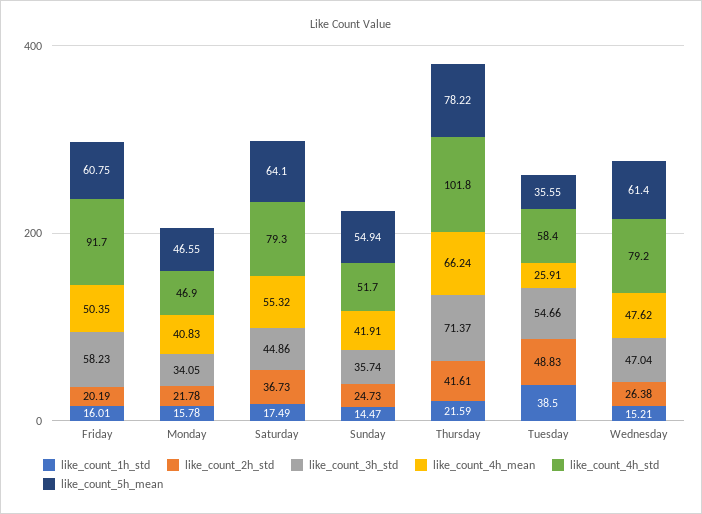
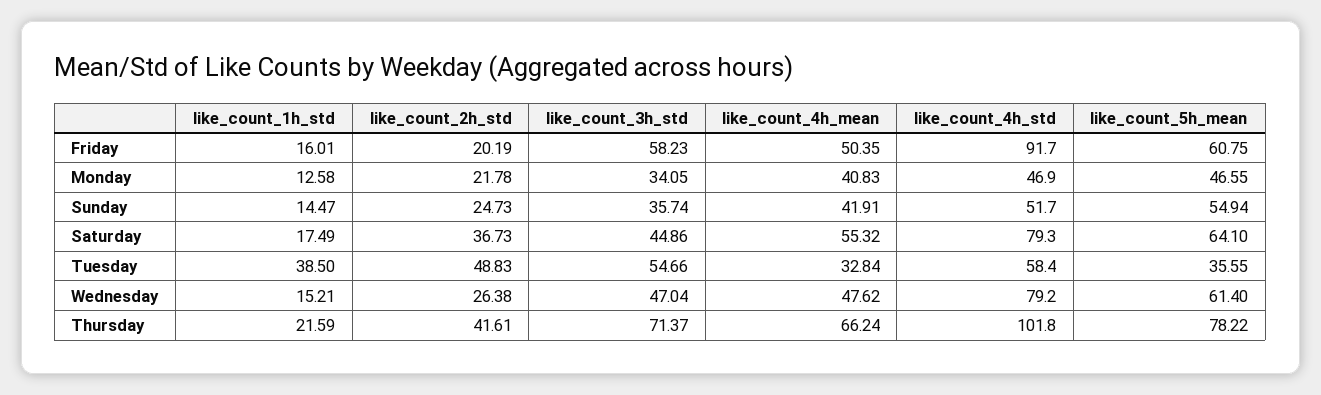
  {
    "like_count_1h_std": {
      "Friday": 16.01,
-     "Monday": 15.78,
+     "Monday": 12.58,
      "Saturday": 17.49,
      "Sunday": 14.47,
      "Thursday": 21.59,
      "Tuesday": 38.5,
      "Wednesday": 15.21
    },
    "like_count_2h_std": {
      "Friday": 20.19,
      "Monday": 21.78,
      "Saturday": 36.73,
      "Sunday": 24.73,
      "Thursday": 41.61,
      "Tuesday": 48.83,
      "Wednesday": 26.38
    },
    "like_count_3h_std": {
      "Friday": 58.23,
      "Monday": 34.05,
      "Saturday": 44.86,
      "Sunday": 35.74,
      "Thursday": 71.37,
      "Tuesday": 54.66,
      "Wednesday": 47.04
    },
    "like_count_4h_mean": {
      "Friday": 50.35,
      "Monday": 40.83,
      "Saturday": 55.32,
      "Sunday": 41.91,
      "Thursday": 66.24,
-     "Tuesday": 25.91,
+     "Tuesday": 32.84,
      "Wednesday": 47.62
    },
    "like_count_4h_std": {
      "Friday": 91.7,
      "Monday": 46.9,
      "Saturday": 79.3,
      "Sunday": 51.7,
      "Thursday": 101.8,
      "Tuesday": 58.4,
      "Wednesday": 79.2
    },
    "like_count_5h_mean": {
      "Friday": 60.75,
      "Monday": 46.55,
      "Saturday": 64.1,
      "Sunday": 54.94,
      "Thursday": 78.22,
      "Tuesday": 35.55,
      "Wednesday": 61.4
    }
  }

